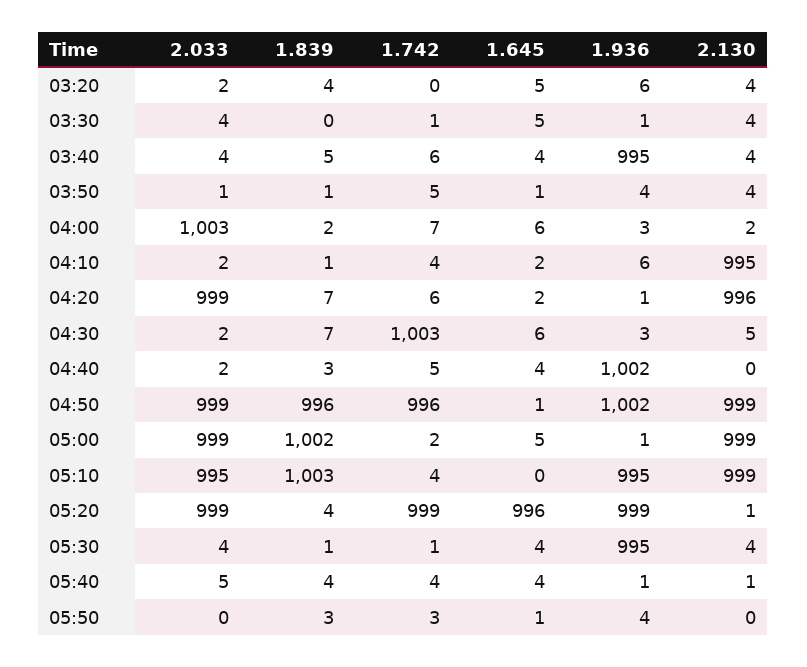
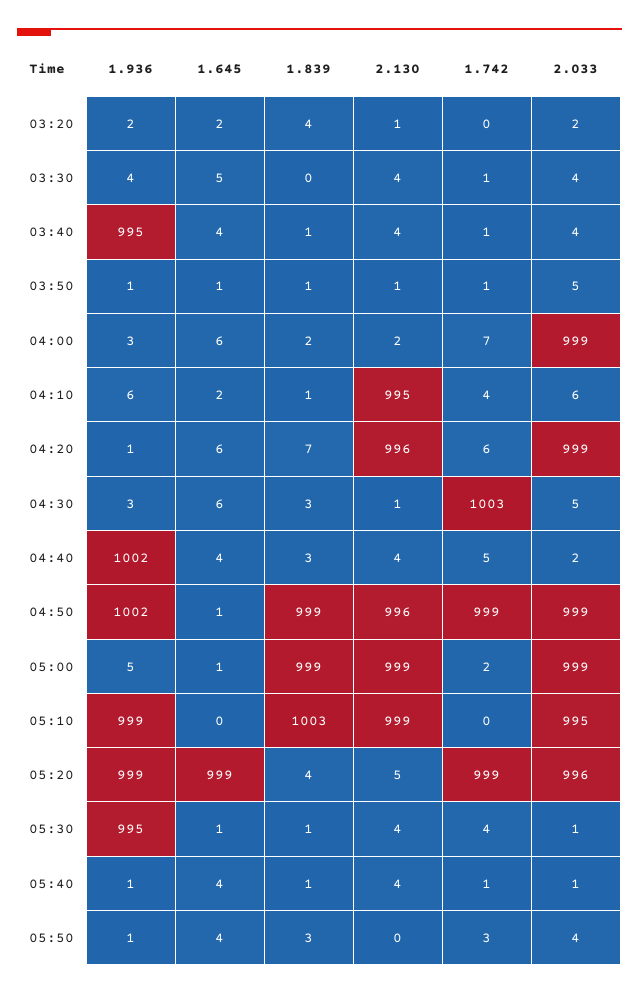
  {
    "2.033": {
      "03:20": 2,
      "03:30": 4,
      "03:40": 4,
-     "03:50": 1,
+     "03:50": 5,
-     "04:00": 1003,
+     "04:00": 999,
-     "04:10": 2,
+     "04:10": 6,
      "04:20": 999,
-     "04:30": 2,
+     "04:30": 5,
      "04:40": 2,
      "04:50": 999,
      "05:00": 999,
      "05:10": 995,
-     "05:20": 999,
+     "05:20": 996,
-     "05:30": 4,
+     "05:30": 1,
-     "05:40": 5,
+     "05:40": 1,
-     "05:50": 0
+     "05:50": 4
    },
    "1.839": {
      "03:20": 4,
      "03:30": 0,
-     "03:40": 5,
+     "03:40": 1,
      "03:50": 1,
      "04:00": 2,
      "04:10": 1,
      "04:20": 7,
-     "04:30": 7,
+     "04:30": 3,
      "04:40": 3,
-     "04:50": 996,
+     "04:50": 999,
-     "05:00": 1002,
+     "05:00": 999,
      "05:10": 1003,
      "05:20": 4,
      "05:30": 1,
-     "05:40": 4,
+     "05:40": 1,
      "05:50": 3
    },
    "1.742": {
      "03:20": 0,
      "03:30": 1,
-     "03:40": 6,
+     "03:40": 1,
-     "03:50": 5,
+     "03:50": 1,
      "04:00": 7,
      "04:10": 4,
      "04:20": 6,
      "04:30": 1003,
      "04:40": 5,
-     "04:50": 996,
+     "04:50": 999,
      "05:00": 2,
-     "05:10": 4,
+     "05:10": 0,
      "05:20": 999,
-     "05:30": 1,
+     "05:30": 4,
-     "05:40": 4,
+     "05:40": 1,
      "05:50": 3
    },
    "1.645": {
-     "03:20": 5,
+     "03:20": 2,
      "03:30": 5,
      "03:40": 4,
      "03:50": 1,
      "04:00": 6,
      "04:10": 2,
-     "04:20": 2,
+     "04:20": 6,
      "04:30": 6,
      "04:40": 4,
      "04:50": 1,
-     "05:00": 5,
+     "05:00": 1,
      "05:10": 0,
-     "05:20": 996,
+     "05:20": 999,
-     "05:30": 4,
+     "05:30": 1,
      "05:40": 4,
-     "05:50": 1
+     "05:50": 4
    },
    "1.936": {
-     "03:20": 6,
+     "03:20": 2,
-     "03:30": 1,
+     "03:30": 4,
      "03:40": 995,
-     "03:50": 4,
+     "03:50": 1,
      "04:00": 3,
      "04:10": 6,
      "04:20": 1,
      "04:30": 3,
      "04:40": 1002,
      "04:50": 1002,
-     "05:00": 1,
+     "05:00": 5,
-     "05:10": 995,
+     "05:10": 999,
      "05:20": 999,
      "05:30": 995,
      "05:40": 1,
-     "05:50": 4
+     "05:50": 1
    },
    "2.130": {
-     "03:20": 4,
+     "03:20": 1,
      "03:30": 4,
      "03:40": 4,
-     "03:50": 4,
+     "03:50": 1,
      "04:00": 2,
      "04:10": 995,
      "04:20": 996,
-     "04:30": 5,
+     "04:30": 1,
-     "04:40": 0,
+     "04:40": 4,
-     "04:50": 999,
+     "04:50": 996,
      "05:00": 999,
      "05:10": 999,
-     "05:20": 1,
+     "05:20": 5,
      "05:30": 4,
-     "05:40": 1,
+     "05:40": 4,
      "05:50": 0
    }
  }

